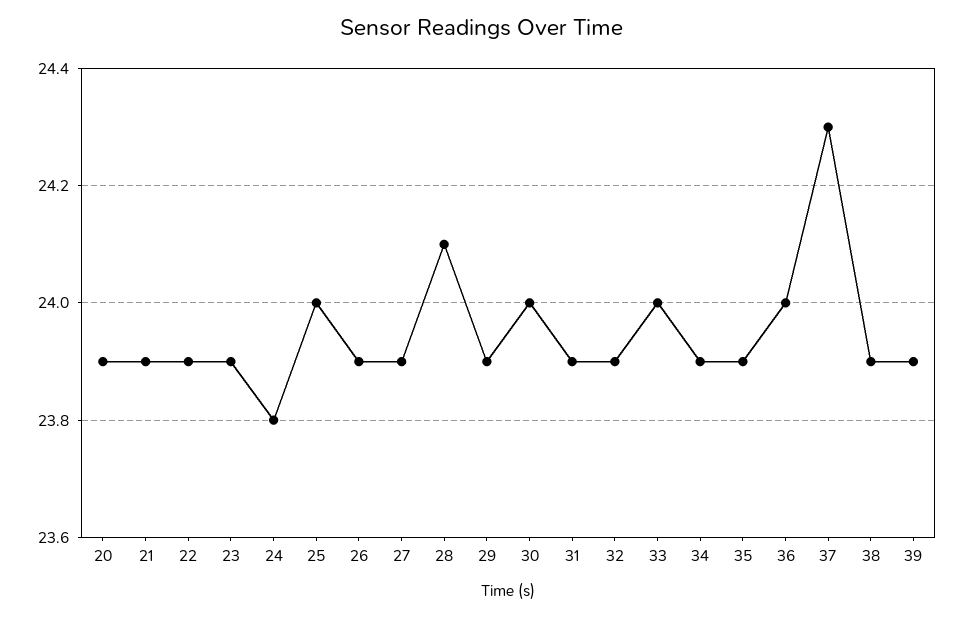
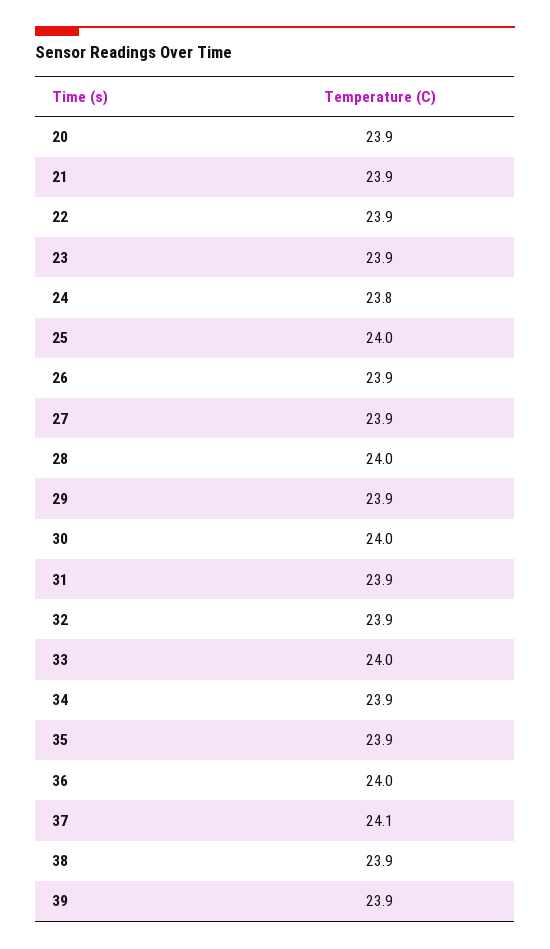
  {
    "20": 23.9,
    "21": 23.9,
    "22": 23.9,
    "23": 23.9,
    "24": 23.8,
    "25": 24,
    "26": 23.9,
    "27": 23.9,
-   "28": 24.1,
+   "28": 24,
    "29": 23.9,
    "30": 24,
    "31": 23.9,
    "32": 23.9,
    "33": 24,
    "34": 23.9,
    "35": 23.9,
    "36": 24,
-   "37": 24.3,
+   "37": 24.1,
    "38": 23.9,
    "39": 23.9
  }

